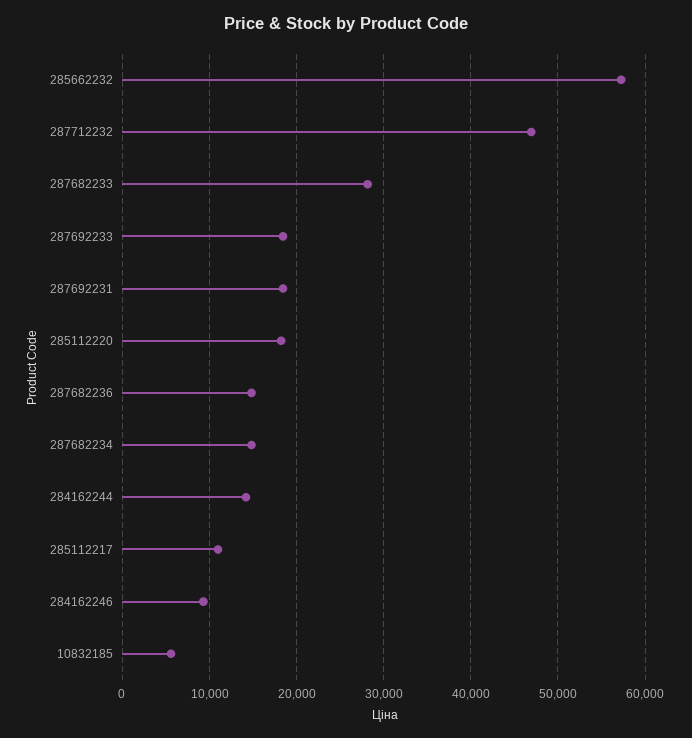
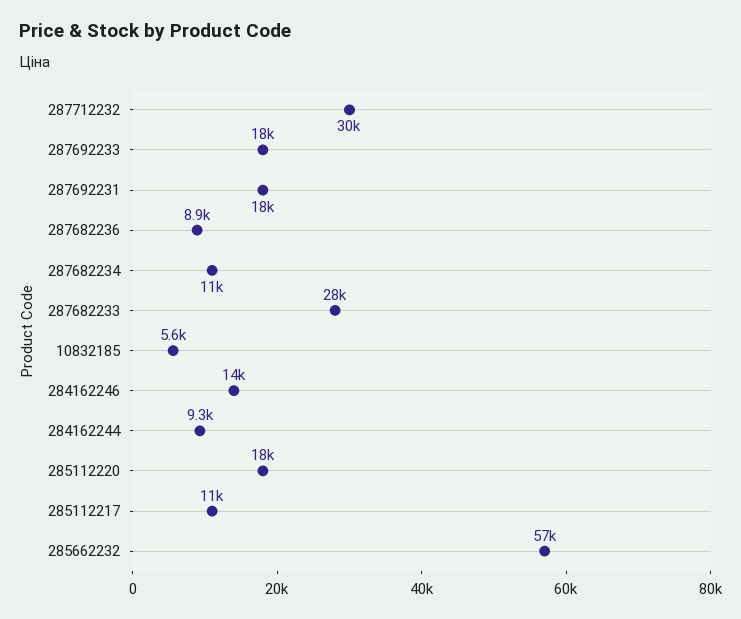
  {
    "285662232": 57000,
-   "287712232": 47000,
+   "287712232": 30000,
    "287682233": 28000,
    "287692233": 18000,
    "287692231": 18000,
    "285112220": 18000,
-   "287682236": 15000,
+   "287682236": 8900,
-   "287682234": 15000,
+   "287682234": 11000,
-   "284162244": 14000,
+   "284162244": 9300,
    "285112217": 11000,
-   "284162246": 9000,
+   "284162246": 14000,
    "10832185": 5600
  }

